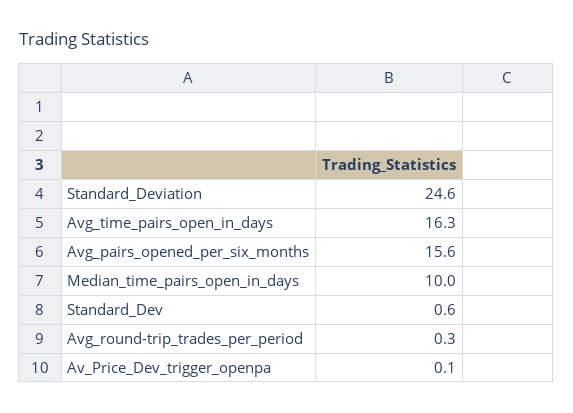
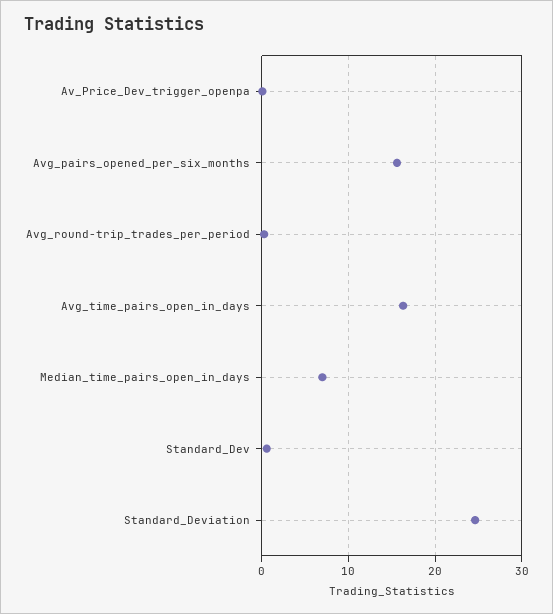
  {
    "Standard_Deviation": 24.6,
    "Avg_time_pairs_open_in_days": 16.3,
    "Avg_pairs_opened_per_six_months": 15.6,
-   "Median_time_pairs_open_in_days": 10,
+   "Median_time_pairs_open_in_days": 7,
    "Standard_Dev": 0.6,
    "Avg_round-trip_trades_per_period": 0.3,
    "Av_Price_Dev_trigger_openpa": 0.1
  }

